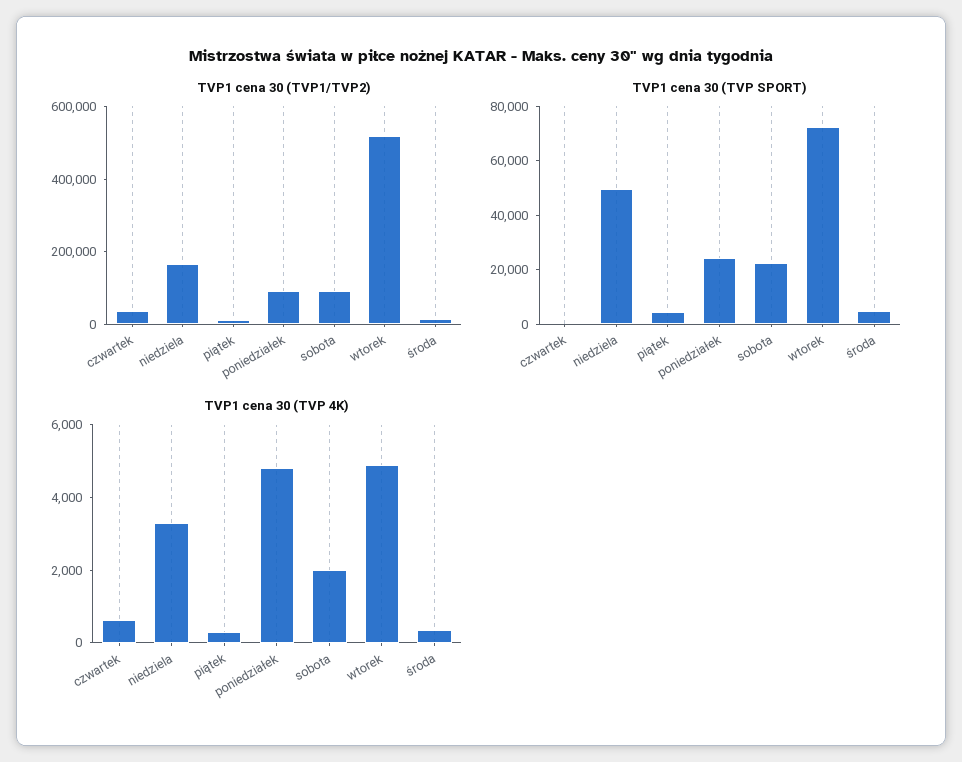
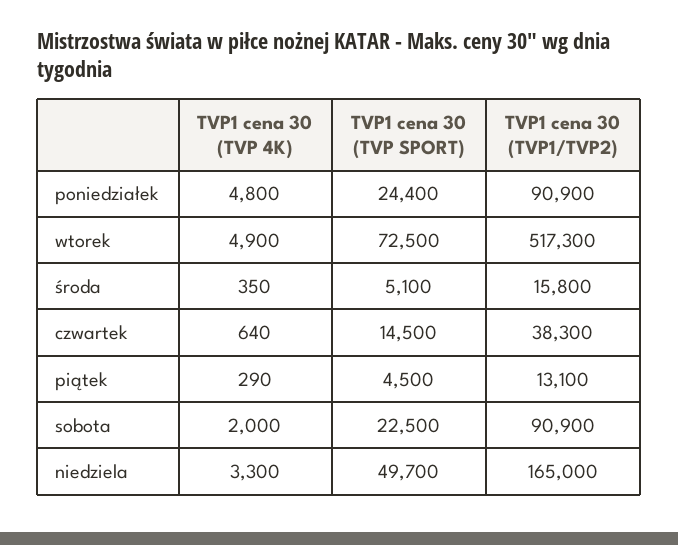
  {
    "TVP1 cena 30 (TVP1/TVP2)": {
      "czwartek": 38300,
      "niedziela": 165000,
      "piątek": 13100,
      "poniedziałek": 90900,
      "sobota": 90900,
      "wtorek": 517300,
      "środa": 15800
    },
    "TVP1 cena 30 (TVP SPORT)": {
-     "czwartek": 0,
+     "czwartek": 14500,
      "niedziela": 49700,
      "piątek": 4500,
      "poniedziałek": 24400,
      "sobota": 22500,
      "wtorek": 72500,
      "środa": 5100
    },
    "TVP1 cena 30 (TVP 4K)": {
      "czwartek": 640,
      "niedziela": 3300,
      "piątek": 290,
      "poniedziałek": 4800,
      "sobota": 2000,
      "wtorek": 4900,
      "środa": 350
    }
  }

